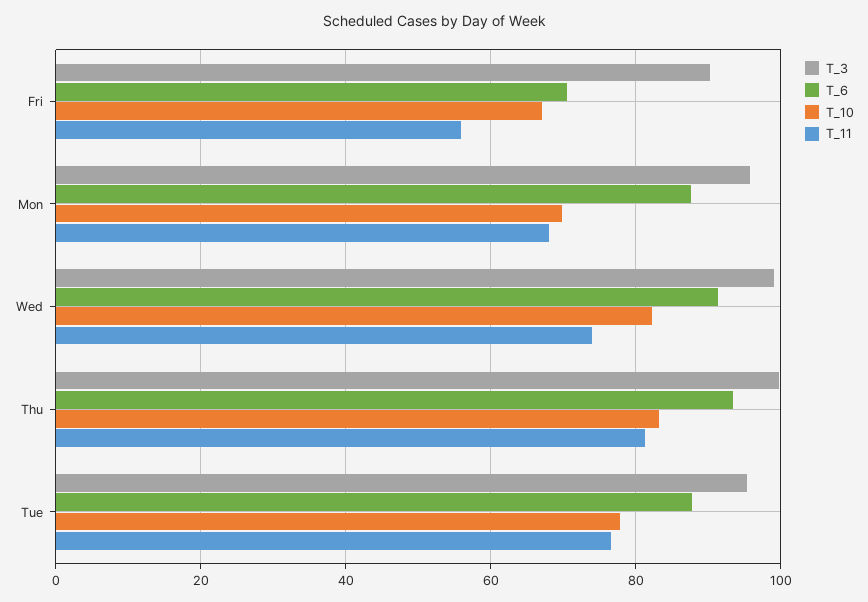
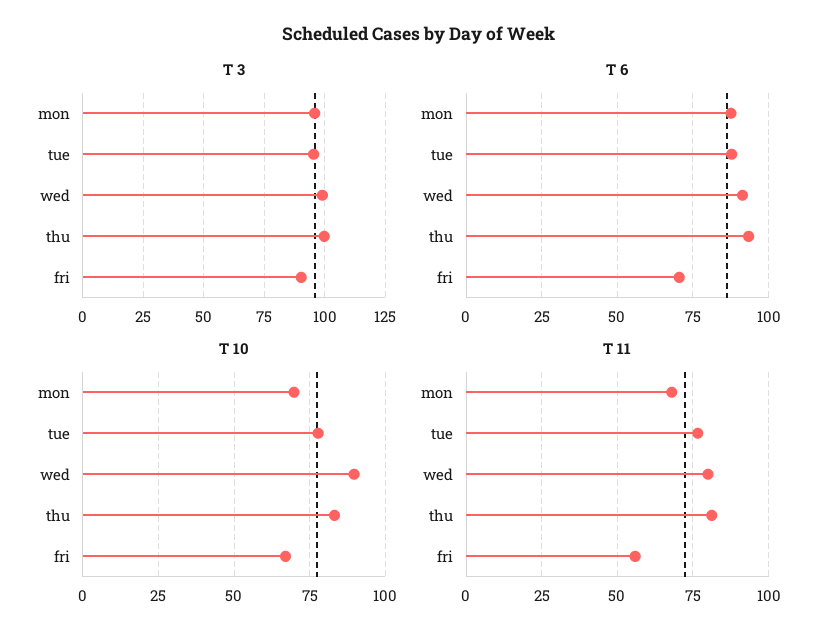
  {
    "T_3": {
      "Fri": 90,
      "Mon": 96,
      "Wed": 100,
      "Thu": 100,
      "Tue": 96
    },
    "T_6": {
      "Fri": 70,
      "Mon": 88,
      "Wed": 92,
      "Thu": 94,
      "Tue": 88
    },
    "T_10": {
      "Fri": 68,
      "Mon": 70,
-     "Wed": 82,
+     "Wed": 90,
      "Thu": 84,
      "Tue": 78
    },
    "T_11": {
      "Fri": 56,
      "Mon": 68,
-     "Wed": 74,
+     "Wed": 80,
      "Thu": 82,
      "Tue": 76
    }
  }

